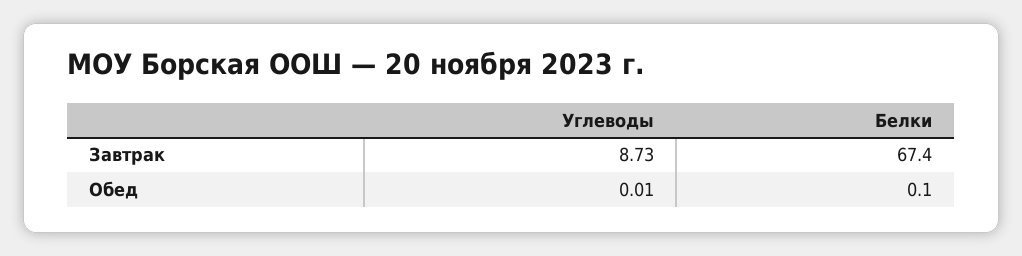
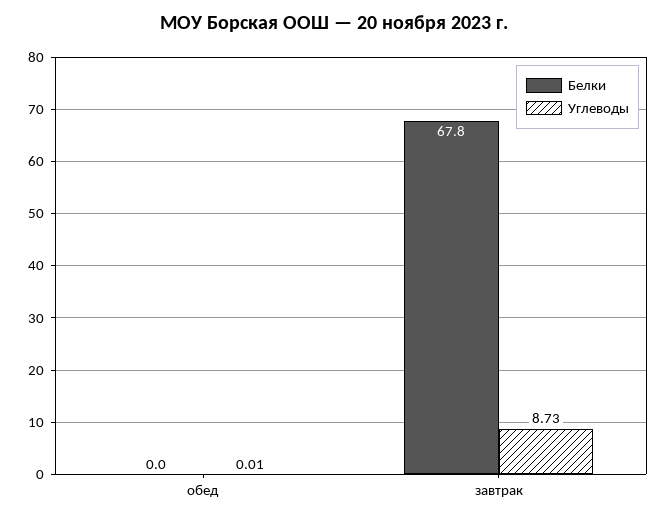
  {
    "Углеводы": {
      "Завтрак": 8.73,
      "Обед": 0.01
    },
    "Белки": {
-     "Завтрак": 67.4,
+     "Завтрак": 67.8,
-     "Обед": 0.1
+     "Обед": 0
    }
  }

